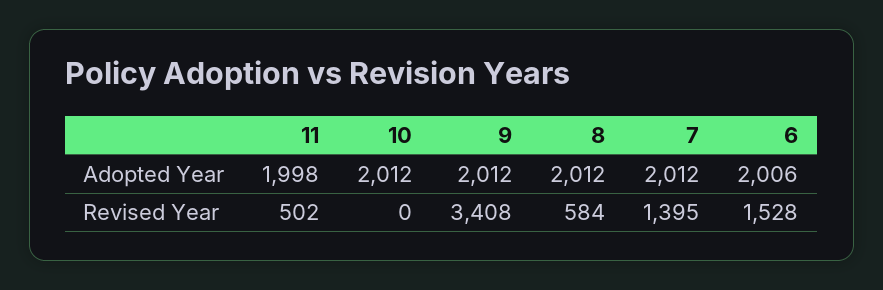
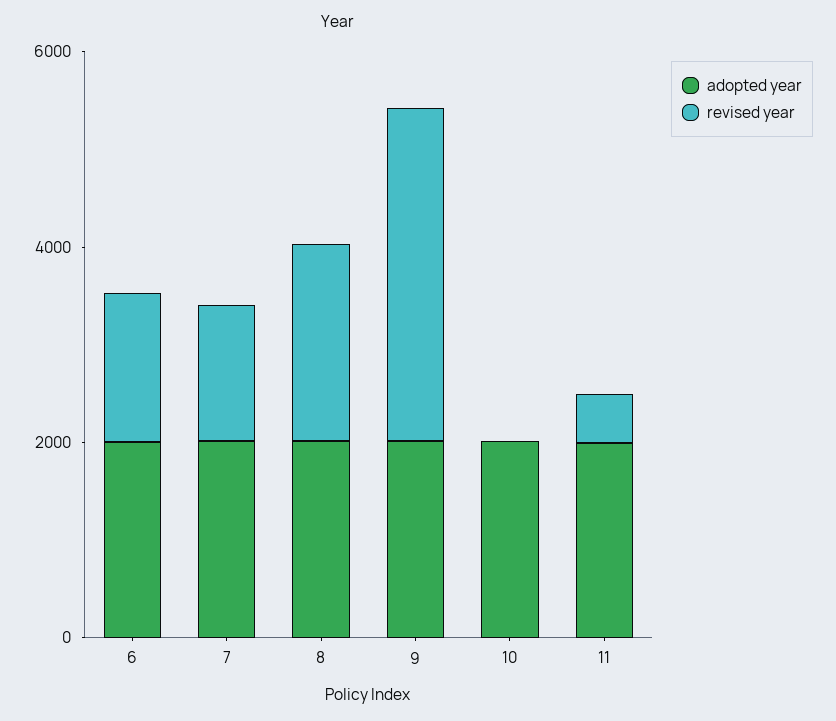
  {
    "Adopted Year": {
      "11": 1998,
      "10": 2012,
      "9": 2012,
      "8": 2012,
      "7": 2012,
      "6": 2006
    },
    "Revised Year": {
      "11": 502,
      "10": 0,
      "9": 3408,
-     "8": 584,
+     "8": 2000,
      "7": 1395,
      "6": 1528
    }
  }

